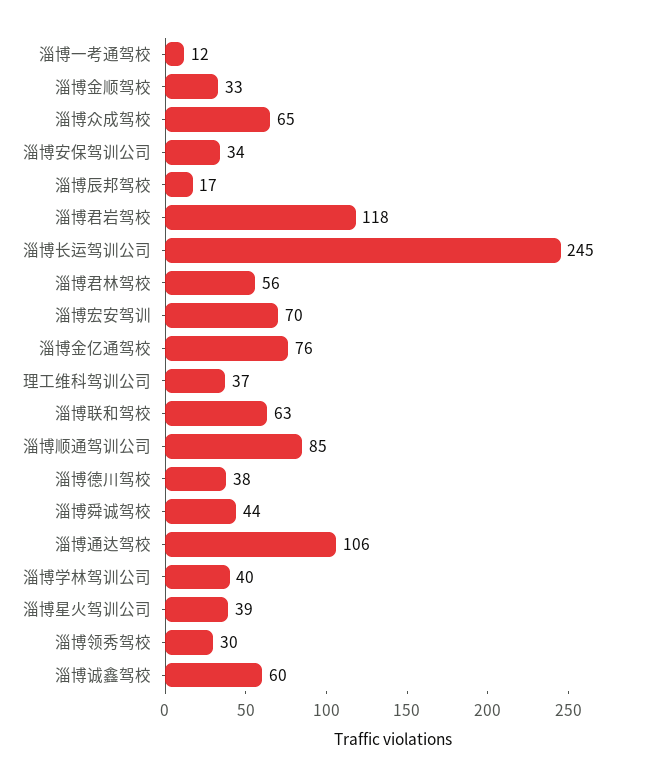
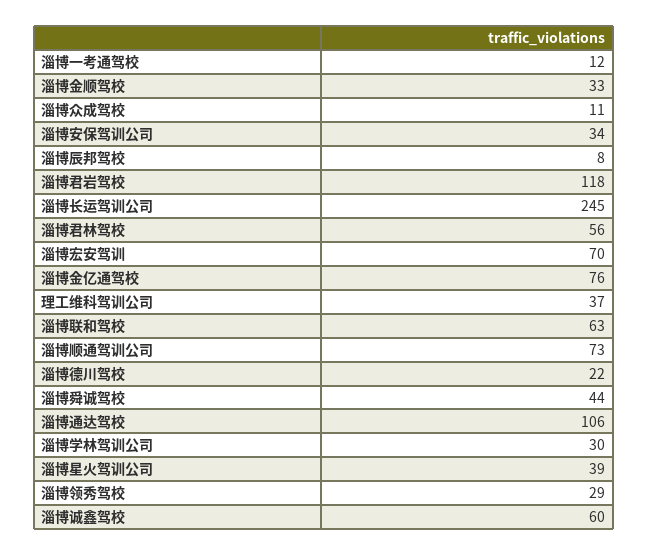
  {
    "淄博一考通驾校": 12,
    "淄博金顺驾校": 33,
-   "淄博众成驾校": 65,
+   "淄博众成驾校": 11,
    "淄博安保驾训公司": 34,
-   "淄博辰邦驾校": 17,
+   "淄博辰邦驾校": 8,
    "淄博君岩驾校": 118,
    "淄博长运驾训公司": 245,
    "淄博君林驾校": 56,
    "淄博宏安驾训": 70,
    "淄博金亿通驾校": 76,
    "理工维科驾训公司": 37,
    "淄博联和驾校": 63,
-   "淄博顺通驾训公司": 85,
+   "淄博顺通驾训公司": 73,
-   "淄博德川驾校": 38,
+   "淄博德川驾校": 22,
    "淄博舜诚驾校": 44,
    "淄博通达驾校": 106,
-   "淄博学林驾训公司": 40,
+   "淄博学林驾训公司": 30,
    "淄博星火驾训公司": 39,
-   "淄博领秀驾校": 30,
+   "淄博领秀驾校": 29,
    "淄博诚鑫驾校": 60
  }

